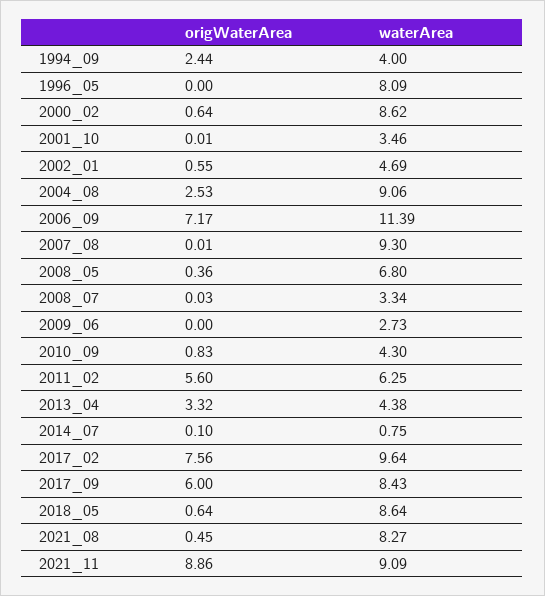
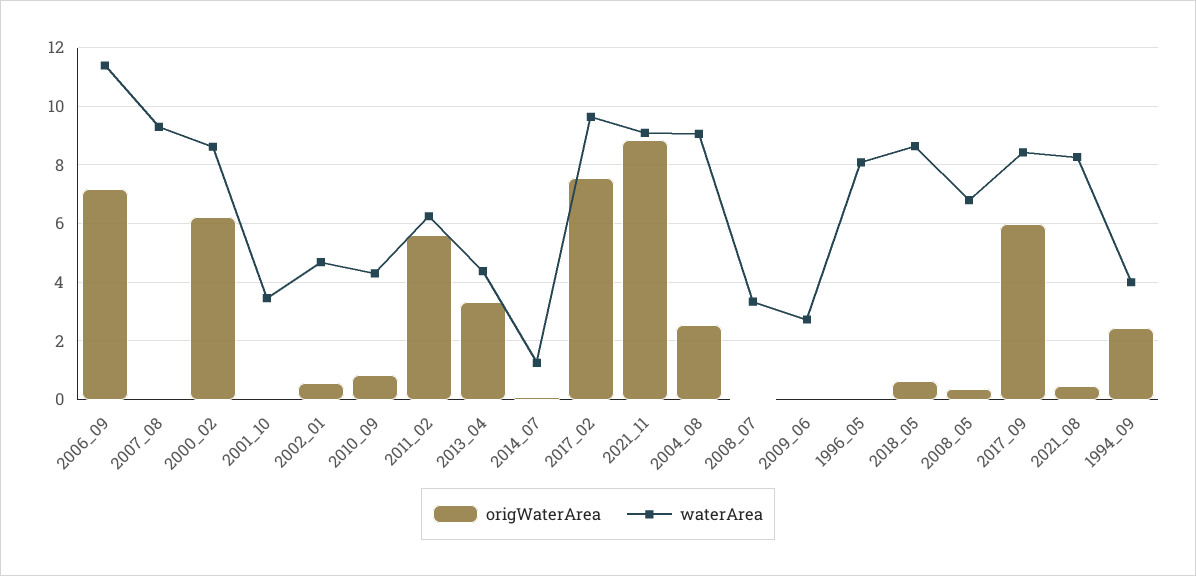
  {
    "origWaterArea": {
      "1994_09": 2.44,
      "1996_05": 0,
-     "2000_02": 0.64,
+     "2000_02": 6.25,
      "2001_10": 0.01,
      "2002_01": 0.55,
      "2004_08": 2.53,
      "2006_09": 7.17,
      "2007_08": 0.01,
      "2008_05": 0.36,
      "2008_07": 0.03,
      "2009_06": 0,
      "2010_09": 0.83,
      "2011_02": 5.6,
      "2013_04": 3.32,
      "2014_07": 0.1,
      "2017_02": 7.56,
      "2017_09": 6,
      "2018_05": 0.64,
      "2021_08": 0.45,
      "2021_11": 8.86
    },
    "waterArea": {
      "1994_09": 4,
      "1996_05": 8.09,
      "2000_02": 8.62,
      "2001_10": 3.46,
      "2002_01": 4.69,
      "2004_08": 9.06,
      "2006_09": 11.39,
      "2007_08": 9.3,
      "2008_05": 6.8,
      "2008_07": 3.34,
      "2009_06": 2.73,
      "2010_09": 4.3,
      "2011_02": 6.25,
      "2013_04": 4.38,
-     "2014_07": 0.75,
+     "2014_07": 1.25,
      "2017_02": 9.64,
      "2017_09": 8.43,
      "2018_05": 8.64,
      "2021_08": 8.27,
      "2021_11": 9.09
    }
  }

